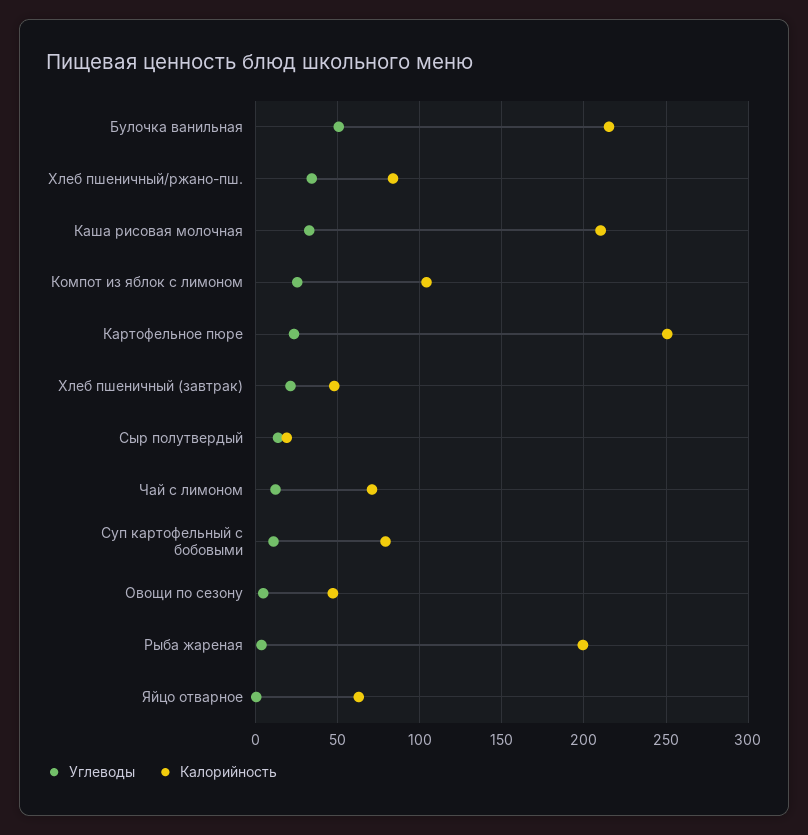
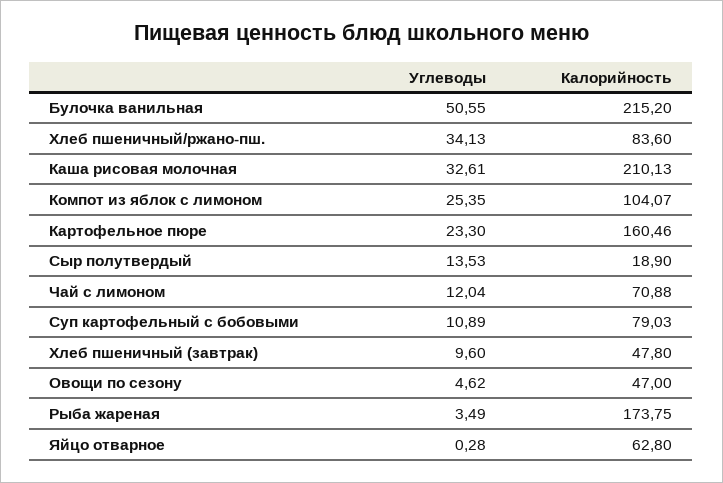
  {
    "Углеводы": {
      "Булочка ванильная": 50.55,
      "Хлеб пшеничный/ржано-пш.": 34.13,
      "Каша рисовая молочная": 32.61,
      "Компот из яблок с лимоном": 25.35,
      "Картофельное пюре": 23.3,
-     "Хлеб пшеничный (завтрак)": 20,
+     "Хлеб пшеничный (завтрак)": 9.6,
      "Сыр полутвердый": 13.53,
      "Чай с лимоном": 12.04,
      "Суп картофельный с бобовыми": 10.89,
      "Овощи по сезону": 4.62,
      "Рыба жареная": 3.49,
      "Яйцо отварное": 0.28
    },
    "Калорийность": {
      "Булочка ванильная": 215.2,
      "Хлеб пшеничный/ржано-пш.": 83.6,
      "Каша рисовая молочная": 210.13,
      "Компот из яблок с лимоном": 104.07,
-     "Картофельное пюре": 250,
+     "Картофельное пюре": 160.46,
      "Хлеб пшеничный (завтрак)": 47.8,
      "Сыр полутвердый": 18.9,
      "Чай с лимоном": 70.88,
      "Суп картофельный с бобовыми": 79.03,
      "Овощи по сезону": 47,
-     "Рыба жареная": 200,
+     "Рыба жареная": 173.75,
      "Яйцо отварное": 62.8
    }
  }

